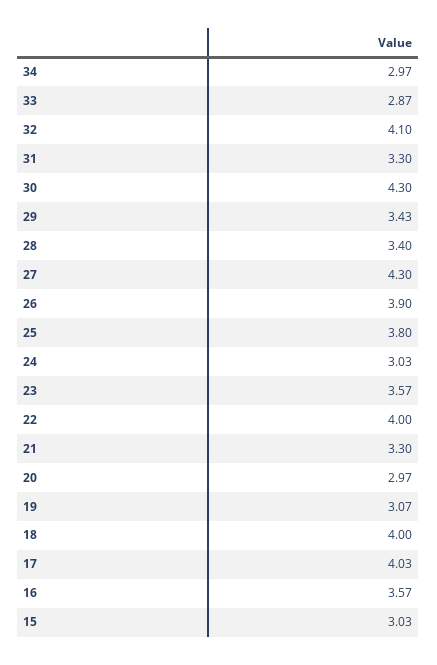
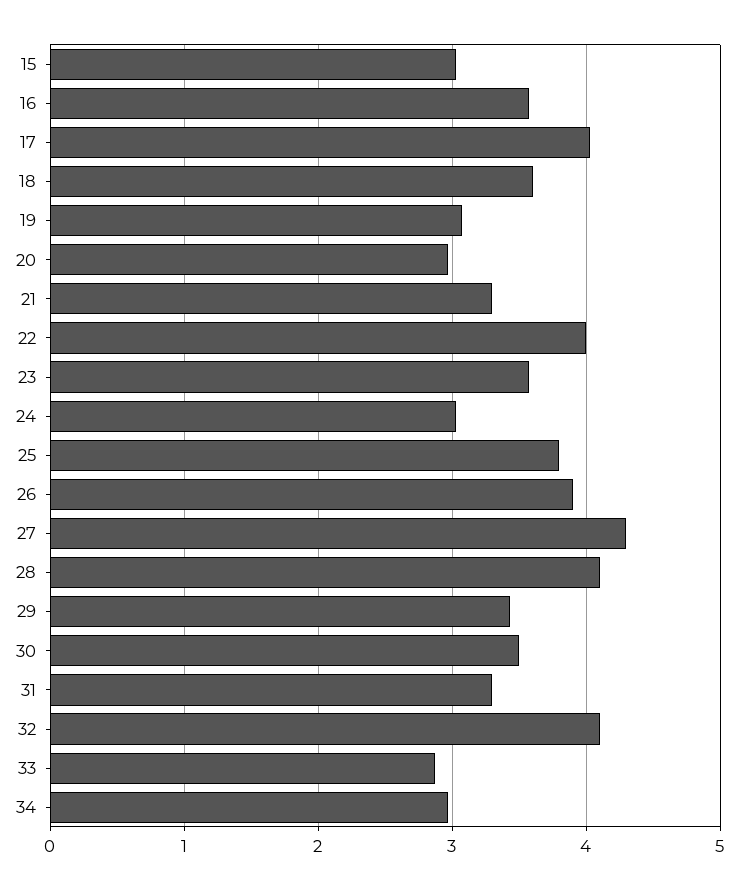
  {
    "34": 2.97,
    "33": 2.87,
    "32": 4.1,
    "31": 3.3,
-   "30": 4.3,
+   "30": 3.5,
    "29": 3.43,
-   "28": 3.4,
+   "28": 4.1,
    "27": 4.3,
    "26": 3.9,
    "25": 3.8,
    "24": 3.03,
    "23": 3.57,
    "22": 4,
    "21": 3.3,
    "20": 2.97,
    "19": 3.07,
-   "18": 4,
+   "18": 3.6,
    "17": 4.03,
    "16": 3.57,
    "15": 3.03
  }

